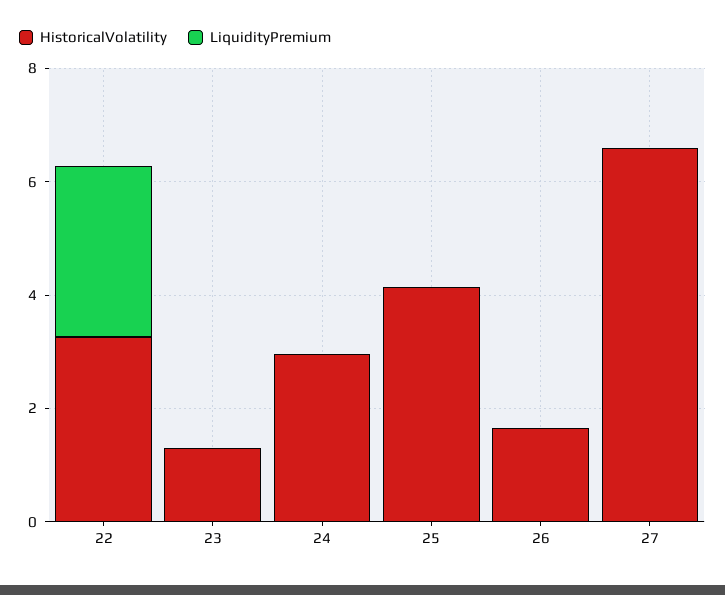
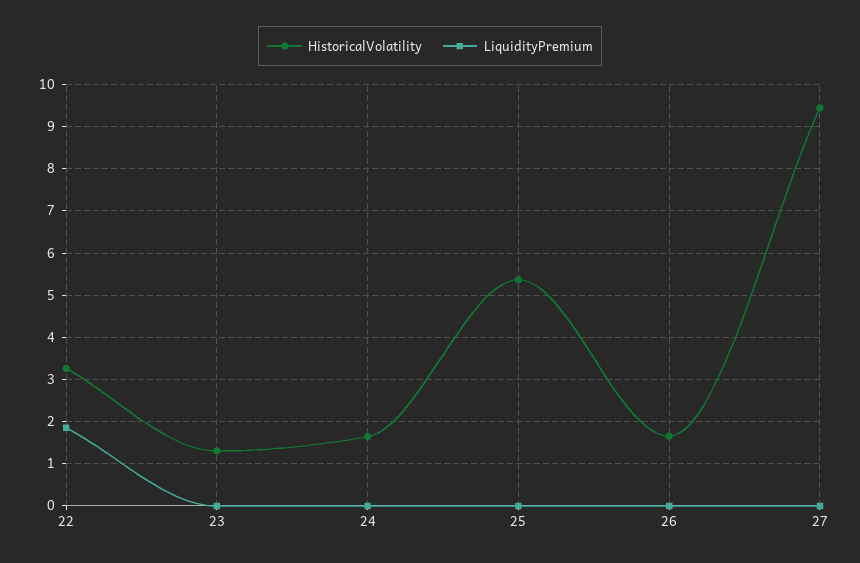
  {
    "HistoricalVolatility": {
      "22": 3.2,
      "23": 1.4,
-     "24": 3,
+     "24": 1.6,
-     "25": 4,
+     "25": 5.4,
      "26": 1.6,
-     "27": 6.5
+     "27": 9.4
    },
    "LiquidityPremium": {
-     "22": 3,
+     "22": 1.8,
      "23": 0,
      "24": 0,
      "25": 0,
      "26": 0,
      "27": 0
    }
  }

